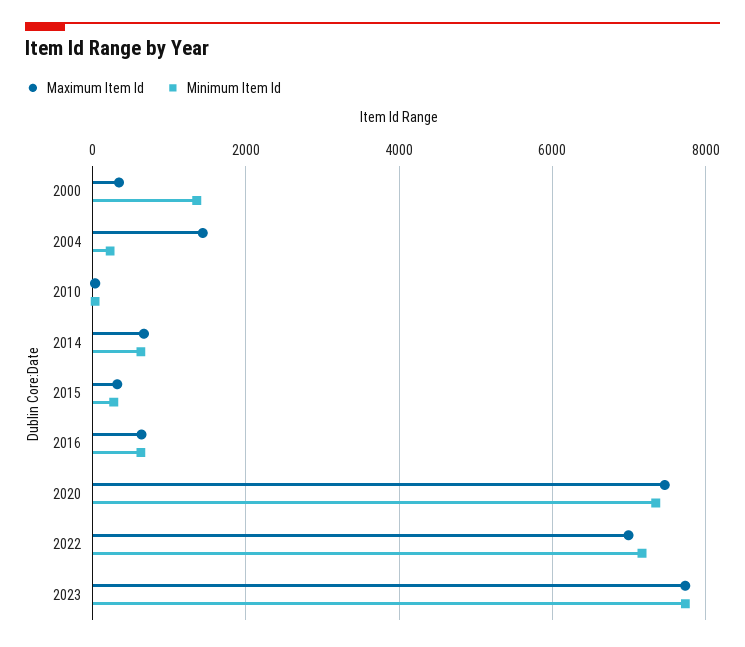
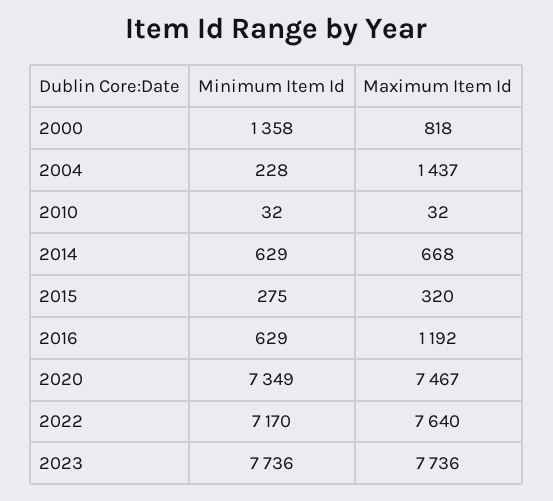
  {
    "Maximum Item Id": {
-     "2000": 400,
+     "2000": 818,
      "2004": 1437,
      "2010": 32,
      "2014": 668,
      "2015": 320,
-     "2016": 600,
+     "2016": 1192,
      "2020": 7467,
-     "2022": 7000,
+     "2022": 7640,
      "2023": 7736
    },
    "Minimum Item Id": {
      "2000": 1358,
      "2004": 228,
      "2010": 32,
      "2014": 629,
      "2015": 275,
      "2016": 629,
      "2020": 7349,
      "2022": 7170,
      "2023": 7736
    }
  }

